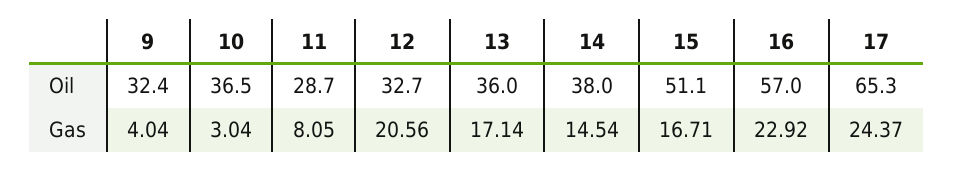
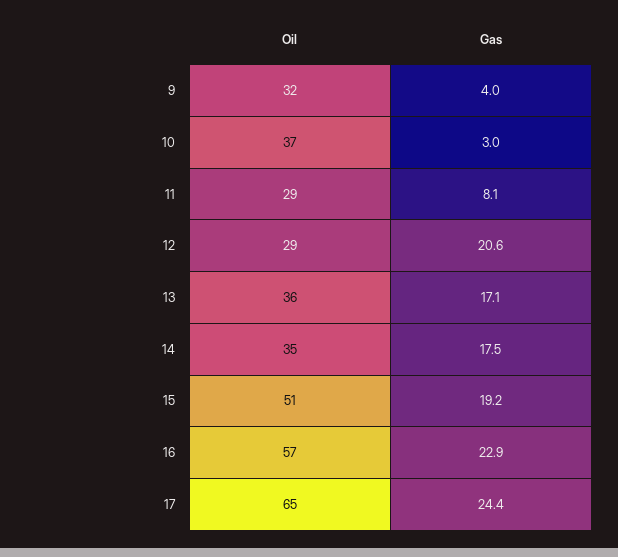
  {
    "9": {
      "Oil": 32.4,
      "Gas": 4.04
    },
    "10": {
      "Oil": 36.5,
      "Gas": 3.04
    },
    "11": {
      "Oil": 28.7,
      "Gas": 8.05
    },
    "12": {
-     "Oil": 32.7,
+     "Oil": 29,
      "Gas": 20.56
    },
    "13": {
      "Oil": 36,
      "Gas": 17.14
    },
    "14": {
-     "Oil": 38,
+     "Oil": 35,
-     "Gas": 14.54
+     "Gas": 17.5
    },
    "15": {
      "Oil": 51.1,
-     "Gas": 16.71
+     "Gas": 19.2
    },
    "16": {
      "Oil": 57,
      "Gas": 22.92
    },
    "17": {
      "Oil": 65.3,
      "Gas": 24.37
    }
  }

